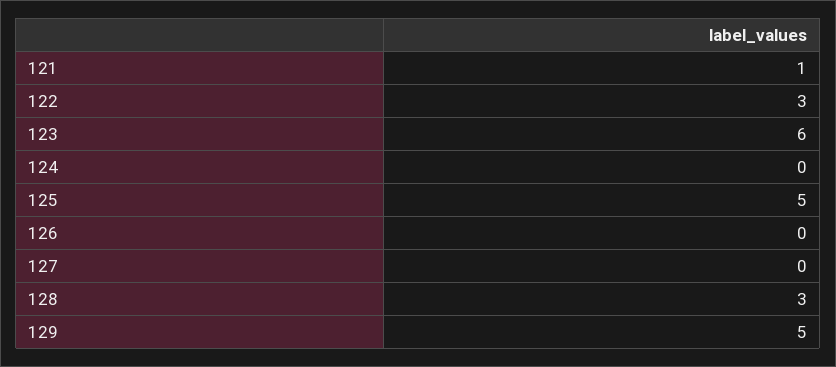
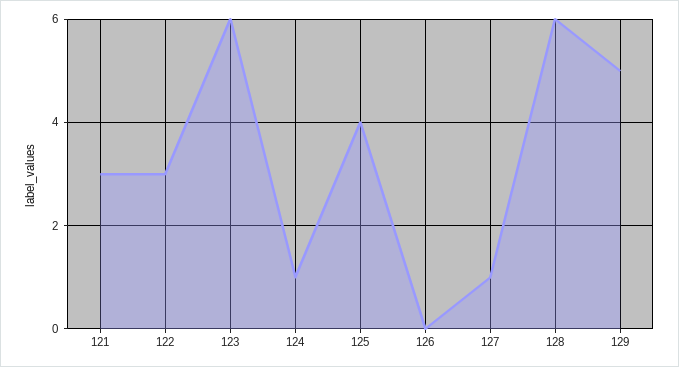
  {
-   "121": 1,
+   "121": 3,
    "122": 3,
    "123": 6,
-   "124": 0,
+   "124": 1,
-   "125": 5,
+   "125": 4,
    "126": 0,
-   "127": 0,
+   "127": 1,
-   "128": 3,
+   "128": 6,
    "129": 5
  }

